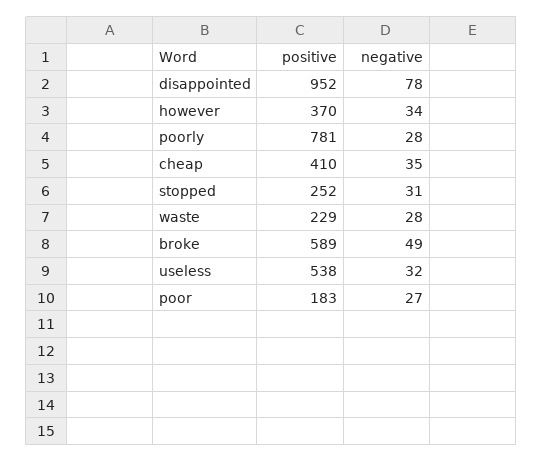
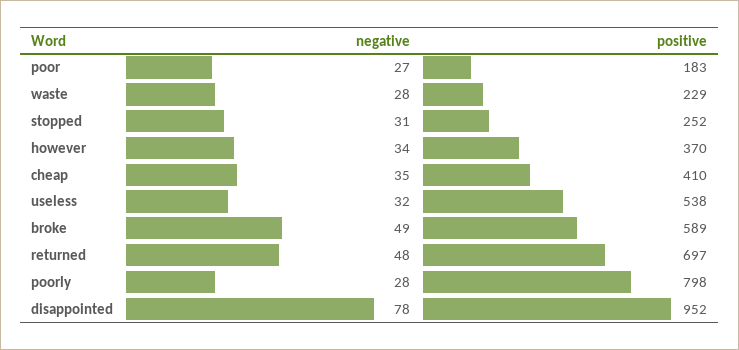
  {
    "positive": {
      "disappointed": 952,
      "however": 370,
-     "poorly": 781,
+     "poorly": 798,
      "cheap": 410,
      "stopped": 252,
      "waste": 229,
      "broke": 589,
      "useless": 538,
-     "poor": 183
+     "poor": 183,
+     "returned": 697
    },
    "negative": {
      "disappointed": 78,
      "however": 34,
      "poorly": 28,
      "cheap": 35,
      "stopped": 31,
      "waste": 28,
      "broke": 49,
      "useless": 32,
-     "poor": 27
+     "poor": 27,
+     "returned": 48
    }
  }

